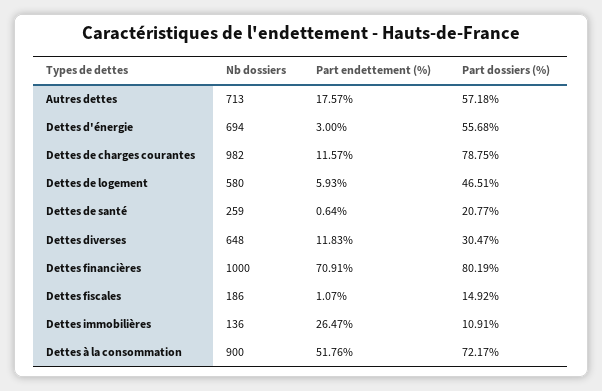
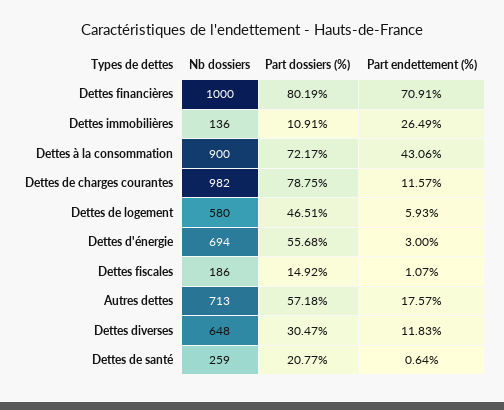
  {
    "Nb dossiers": {
      "Autres dettes": 713,
      "Dettes d'énergie": 694,
      "Dettes de charges courantes": 982,
      "Dettes de logement": 580,
      "Dettes de santé": 259,
      "Dettes diverses": 648,
      "Dettes financières": 1000,
      "Dettes fiscales": 186,
      "Dettes immobilières": 136,
      "Dettes à la consommation": 900
    },
    "Part endettement (%)": {
      "Autres dettes": 17.57,
      "Dettes d'énergie": 3,
      "Dettes de charges courantes": 11.57,
      "Dettes de logement": 5.93,
      "Dettes de santé": 0.64,
      "Dettes diverses": 11.83,
      "Dettes financières": 70.91,
      "Dettes fiscales": 1.07,
-     "Dettes immobilières": 26.47,
+     "Dettes immobilières": 26.49,
-     "Dettes à la consommation": 51.76
+     "Dettes à la consommation": 43.06
    },
    "Part dossiers (%)": {
      "Autres dettes": 57.18,
      "Dettes d'énergie": 55.68,
      "Dettes de charges courantes": 78.75,
      "Dettes de logement": 46.51,
      "Dettes de santé": 20.77,
      "Dettes diverses": 30.47,
      "Dettes financières": 80.19,
      "Dettes fiscales": 14.92,
      "Dettes immobilières": 10.91,
      "Dettes à la consommation": 72.17
    }
  }

